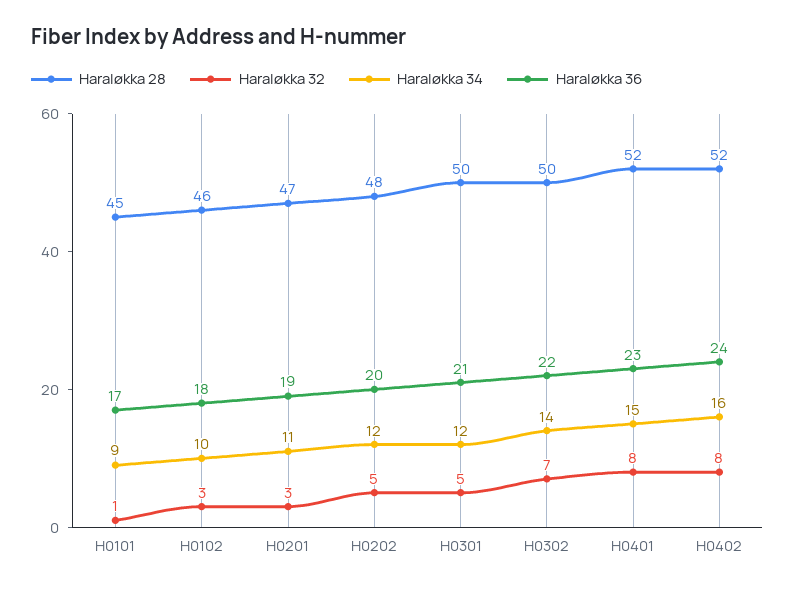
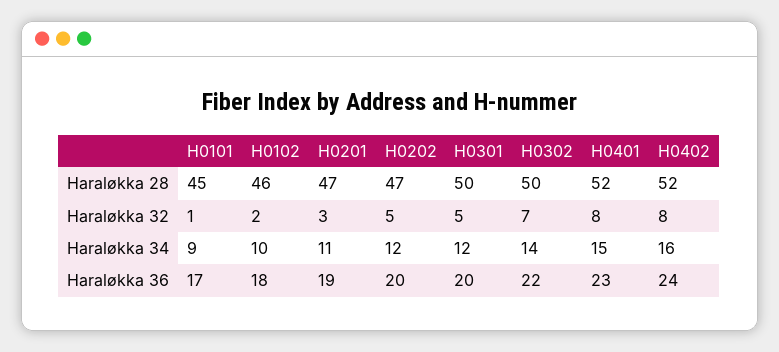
  {
    "Haraløkka 28": {
      "H0101": 45,
      "H0102": 46,
      "H0201": 47,
-     "H0202": 48,
+     "H0202": 47,
      "H0301": 50,
      "H0302": 50,
      "H0401": 52,
      "H0402": 52
    },
    "Haraløkka 32": {
      "H0101": 1,
-     "H0102": 3,
+     "H0102": 2,
      "H0201": 3,
      "H0202": 5,
      "H0301": 5,
      "H0302": 7,
      "H0401": 8,
      "H0402": 8
    },
    "Haraløkka 34": {
      "H0101": 9,
      "H0102": 10,
      "H0201": 11,
      "H0202": 12,
      "H0301": 12,
      "H0302": 14,
      "H0401": 15,
      "H0402": 16
    },
    "Haraløkka 36": {
      "H0101": 17,
      "H0102": 18,
      "H0201": 19,
      "H0202": 20,
-     "H0301": 21,
+     "H0301": 20,
      "H0302": 22,
      "H0401": 23,
      "H0402": 24
    }
  }

